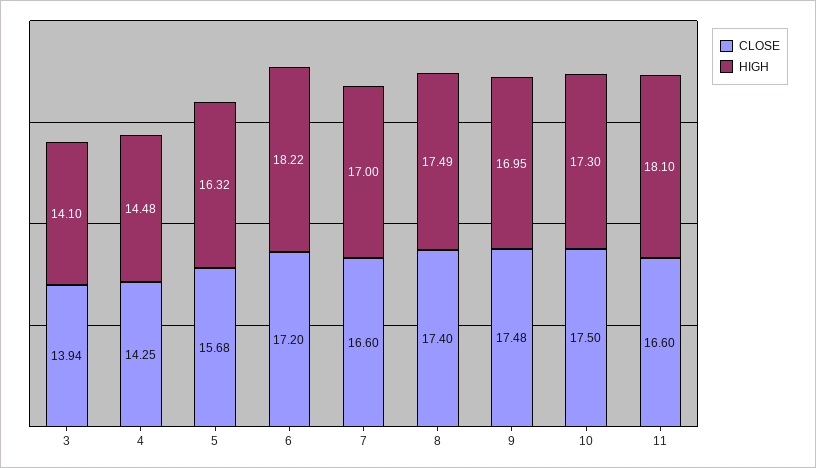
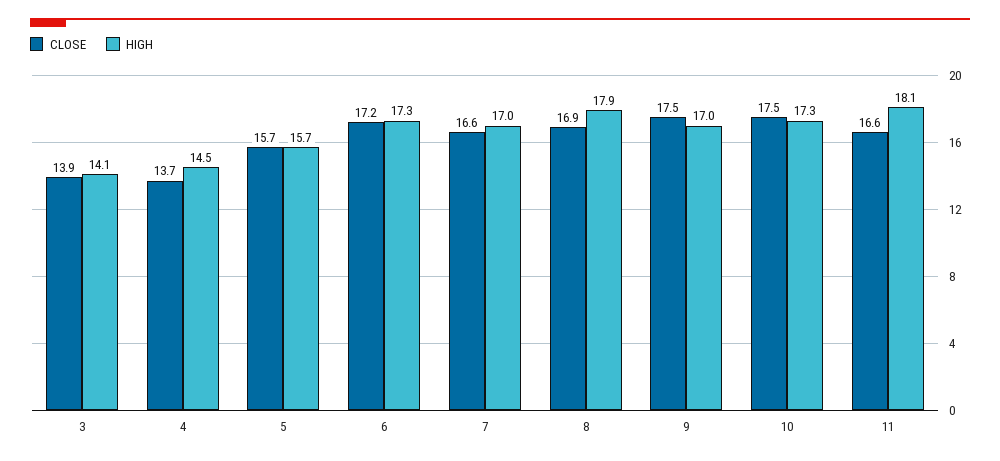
  {
    "CLOSE": {
      "3": 13.94,
-     "4": 14.25,
+     "4": 13.7,
      "5": 15.68,
      "6": 17.2,
      "7": 16.6,
-     "8": 17.4,
+     "8": 16.9,
      "9": 17.48,
      "10": 17.5,
      "11": 16.6
    },
    "HIGH": {
      "3": 14.1,
      "4": 14.48,
-     "5": 16.32,
+     "5": 15.7,
-     "6": 18.22,
+     "6": 17.3,
      "7": 17,
-     "8": 17.49,
+     "8": 17.9,
      "9": 16.95,
      "10": 17.3,
      "11": 18.1
    }
  }

